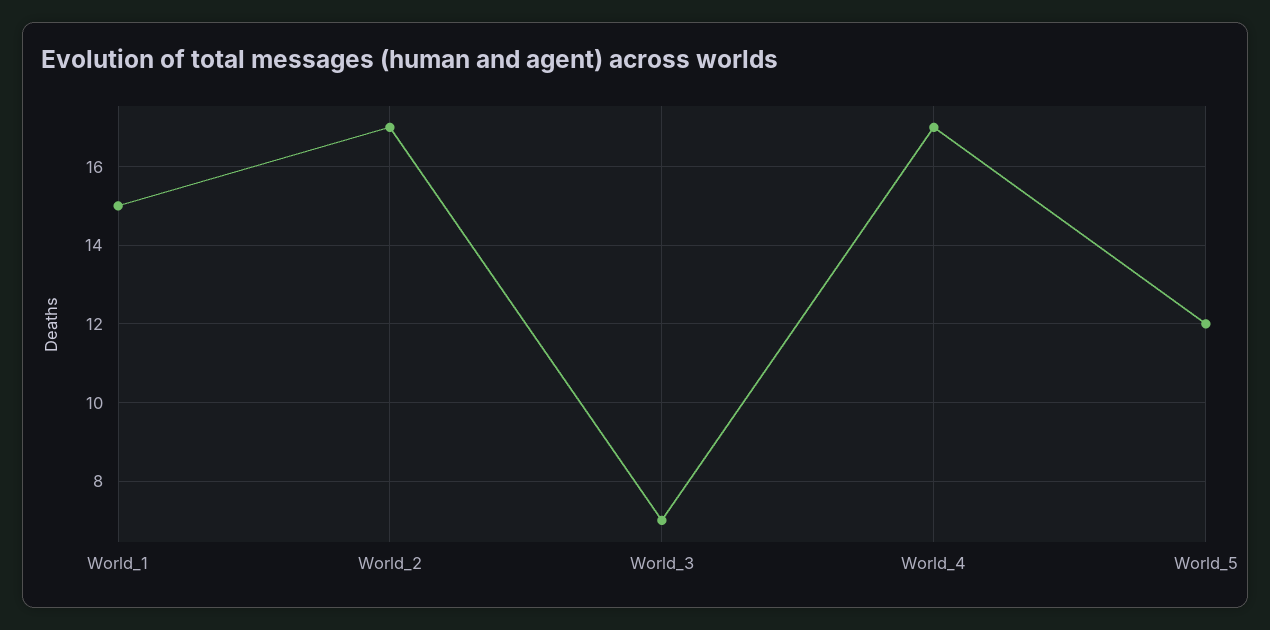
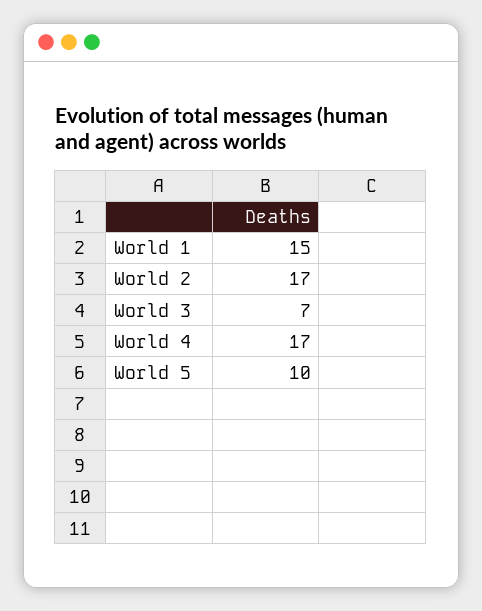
  {
    "World_1": 15,
    "World_2": 17,
    "World_3": 7,
    "World_4": 17,
-   "World_5": 12
+   "World_5": 10
  }

